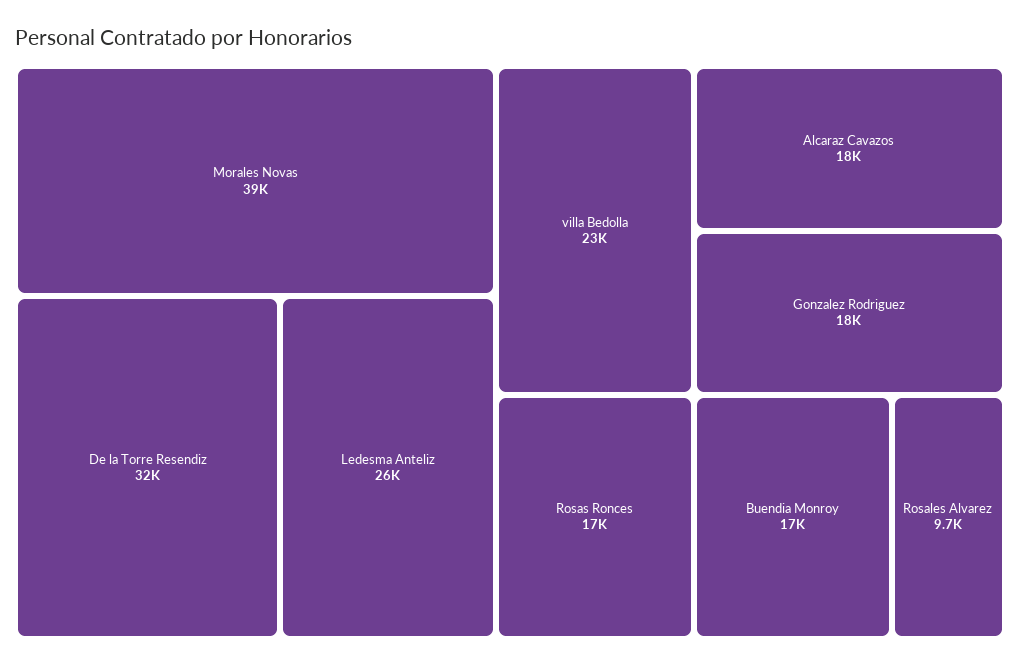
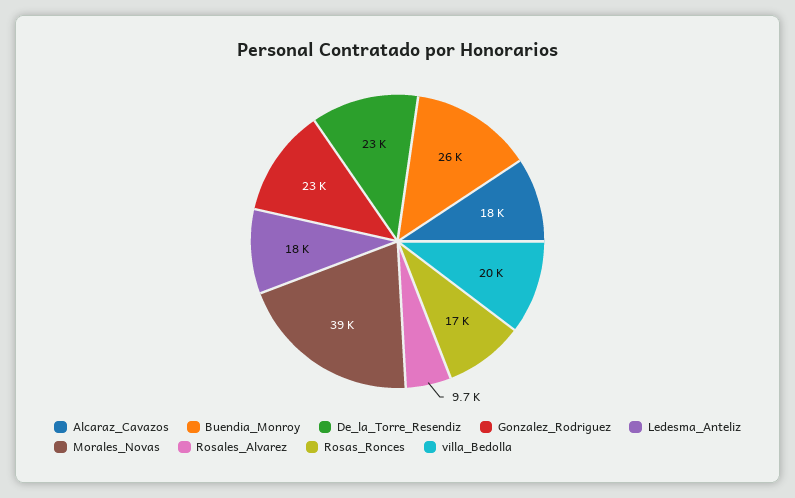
  {
    "Morales Novas": 39000,
-   "De la Torre Resendiz": 32000,
+   "De la Torre Resendiz": 23000,
-   "Ledesma Anteliz": 26000,
+   "Ledesma Anteliz": 18000,
-   "villa Bedolla": 23000,
+   "villa Bedolla": 20000,
    "Alcaraz Cavazos": 18000,
-   "Gonzalez Rodriguez": 18000,
+   "Gonzalez Rodriguez": 23000,
    "Rosas Ronces": 17000,
-   "Buendia Monroy": 17000,
+   "Buendia Monroy": 26000,
    "Rosales Alvarez": 9700
  }

